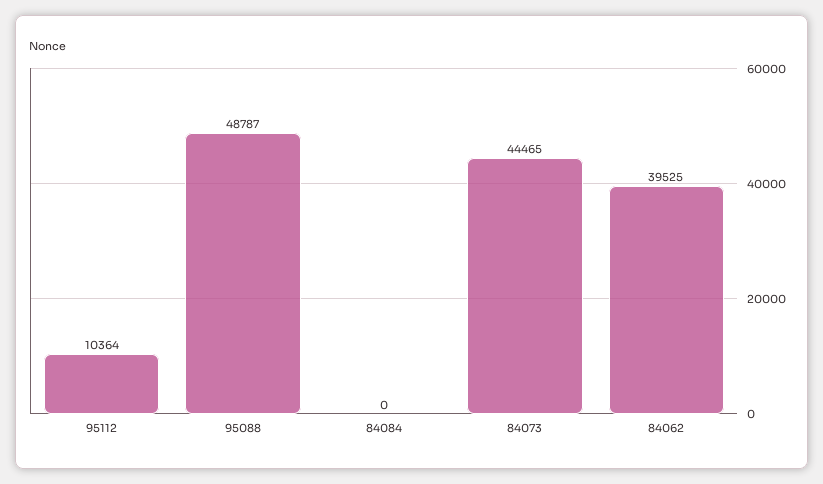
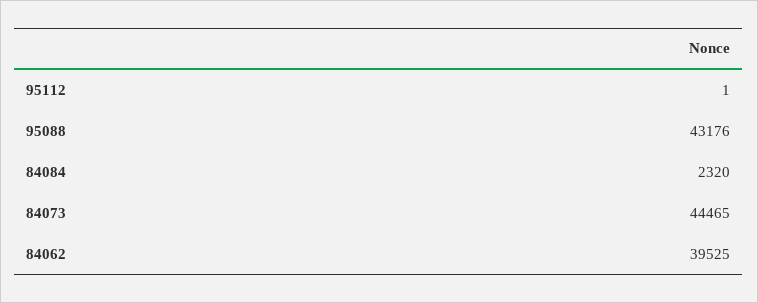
  {
-   "95112": 10364,
+   "95112": 1,
-   "95088": 48787,
+   "95088": 43176,
-   "84084": 0,
+   "84084": 2320,
    "84073": 44465,
    "84062": 39525
  }

